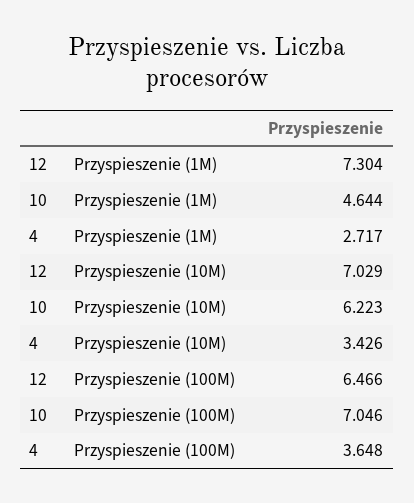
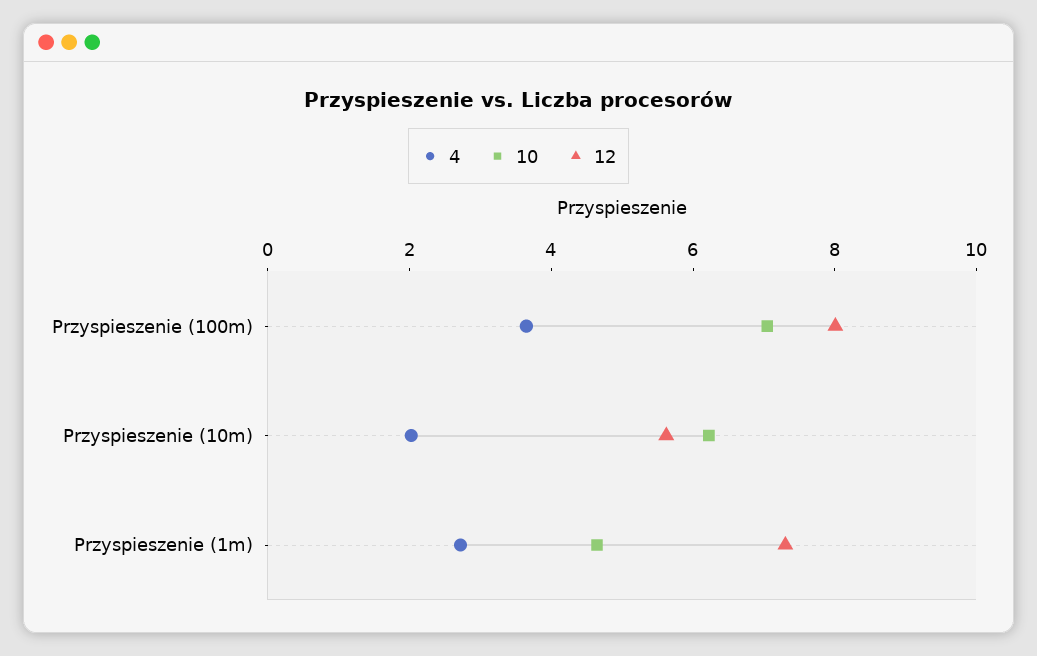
  {
    "12": {
      "Przyspieszenie (1M)": 7.304,
-     "Przyspieszenie (10M)": 7.029,
+     "Przyspieszenie (10M)": 5.5,
-     "Przyspieszenie (100M)": 6.466
+     "Przyspieszenie (100M)": 8
    },
    "10": {
      "Przyspieszenie (1M)": 4.644,
      "Przyspieszenie (10M)": 6.223,
      "Przyspieszenie (100M)": 7.046
    },
    "4": {
      "Przyspieszenie (1M)": 2.717,
-     "Przyspieszenie (10M)": 3.426,
+     "Przyspieszenie (10M)": 2,
      "Przyspieszenie (100M)": 3.648
    }
  }

